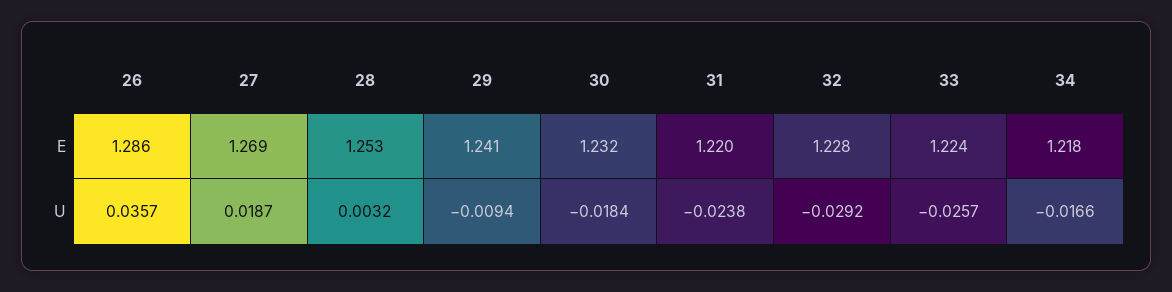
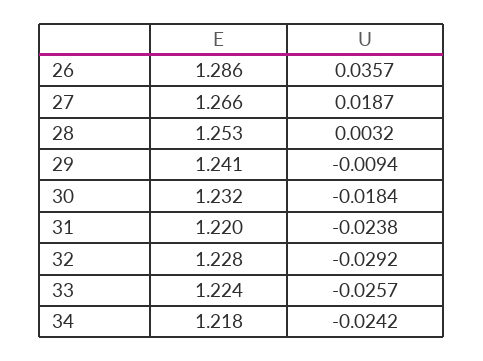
  {
    "26": {
      "E": 1.286,
      "U": 0.0357
    },
    "27": {
-     "E": 1.269,
+     "E": 1.266,
      "U": 0.0187
    },
    "28": {
      "E": 1.253,
      "U": 0.0032
    },
    "29": {
      "E": 1.241,
      "U": -0.0094
    },
    "30": {
      "E": 1.232,
      "U": -0.0184
    },
    "31": {
      "E": 1.22,
      "U": -0.0238
    },
    "32": {
      "E": 1.228,
      "U": -0.0292
    },
    "33": {
      "E": 1.224,
      "U": -0.0257
    },
    "34": {
      "E": 1.218,
-     "U": -0.0166
+     "U": -0.0242
    }
  }

